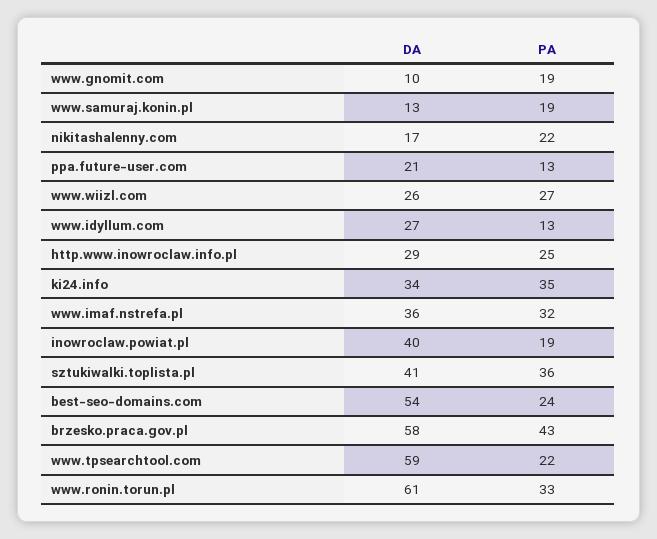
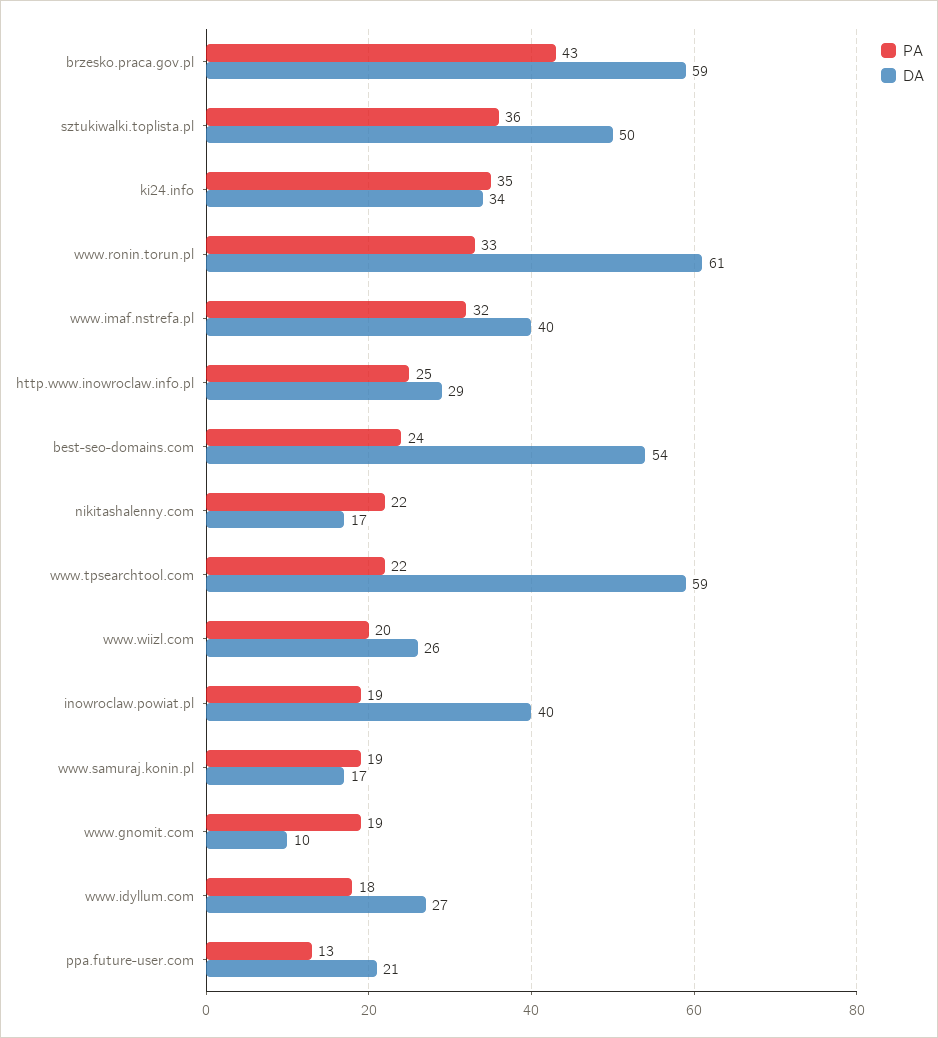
  {
    "DA": {
      "www.gnomit.com": 10,
-     "www.samuraj.konin.pl": 13,
+     "www.samuraj.konin.pl": 17,
      "nikitashalenny.com": 17,
      "ppa.future-user.com": 21,
      "www.wiizl.com": 26,
      "www.idyllum.com": 27,
      "http.www.inowroclaw.info.pl": 29,
      "ki24.info": 34,
-     "www.imaf.nstrefa.pl": 36,
+     "www.imaf.nstrefa.pl": 40,
      "inowroclaw.powiat.pl": 40,
-     "sztukiwalki.toplista.pl": 41,
+     "sztukiwalki.toplista.pl": 50,
      "best-seo-domains.com": 54,
-     "brzesko.praca.gov.pl": 58,
+     "brzesko.praca.gov.pl": 59,
      "www.tpsearchtool.com": 59,
      "www.ronin.torun.pl": 61
    },
    "PA": {
      "www.gnomit.com": 19,
      "www.samuraj.konin.pl": 19,
      "nikitashalenny.com": 22,
      "ppa.future-user.com": 13,
-     "www.wiizl.com": 27,
+     "www.wiizl.com": 20,
-     "www.idyllum.com": 13,
+     "www.idyllum.com": 18,
      "http.www.inowroclaw.info.pl": 25,
      "ki24.info": 35,
      "www.imaf.nstrefa.pl": 32,
      "inowroclaw.powiat.pl": 19,
      "sztukiwalki.toplista.pl": 36,
      "best-seo-domains.com": 24,
      "brzesko.praca.gov.pl": 43,
      "www.tpsearchtool.com": 22,
      "www.ronin.torun.pl": 33
    }
  }

